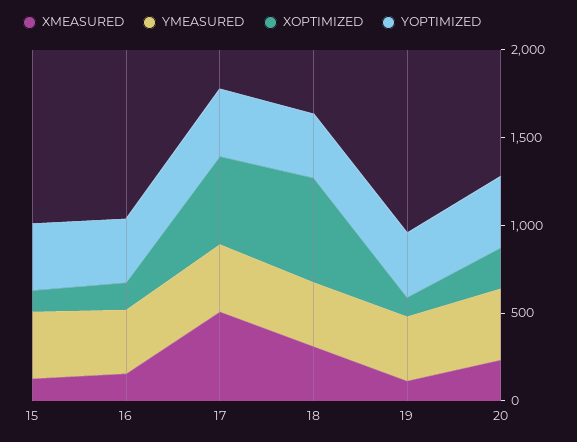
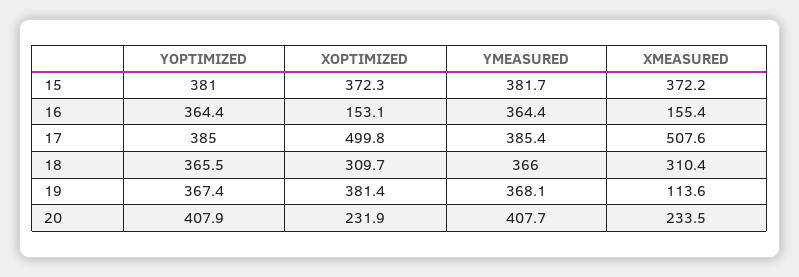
  {
    "XMEASURED": {
-     "15": 100,
+     "15": 372.2,
      "16": 155.4,
      "17": 507.6,
      "18": 310.4,
      "19": 113.6,
      "20": 233.5
    },
    "YMEASURED": {
      "15": 381.7,
      "16": 364.4,
      "17": 385.4,
      "18": 366,
      "19": 368.1,
      "20": 407.7
    },
    "XOPTIMIZED": {
-     "15": 100,
+     "15": 372.3,
      "16": 153.1,
      "17": 499.8,
-     "18": 600,
+     "18": 309.7,
-     "19": 100,
+     "19": 381.4,
      "20": 231.9
    },
    "YOPTIMIZED": {
      "15": 381,
      "16": 364.4,
      "17": 385,
      "18": 365.5,
      "19": 367.4,
      "20": 407.9
    }
  }

